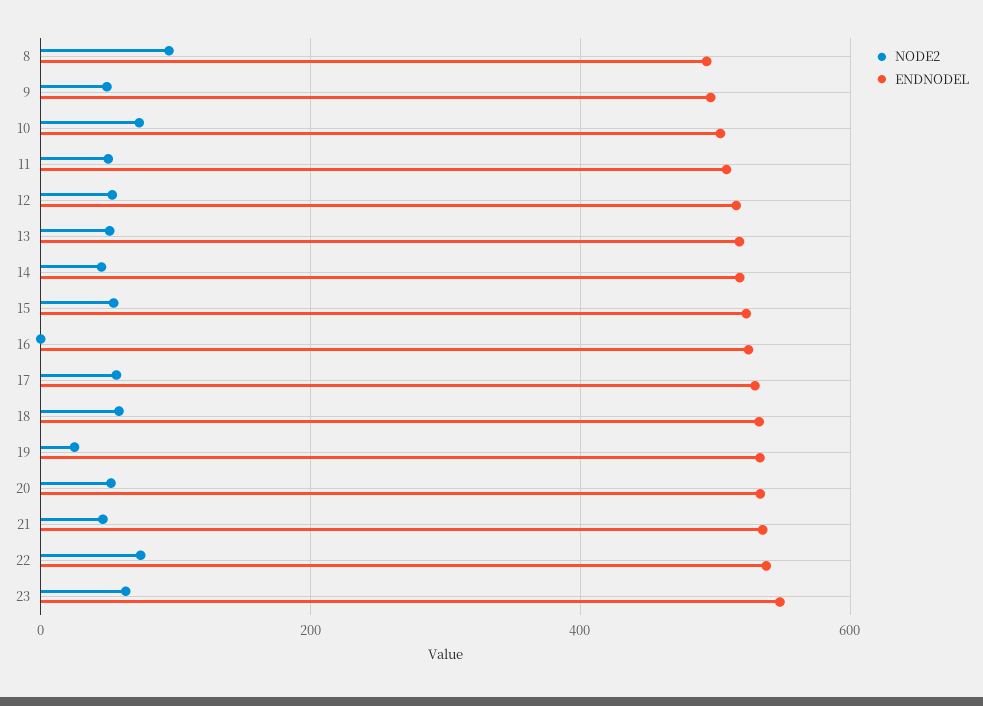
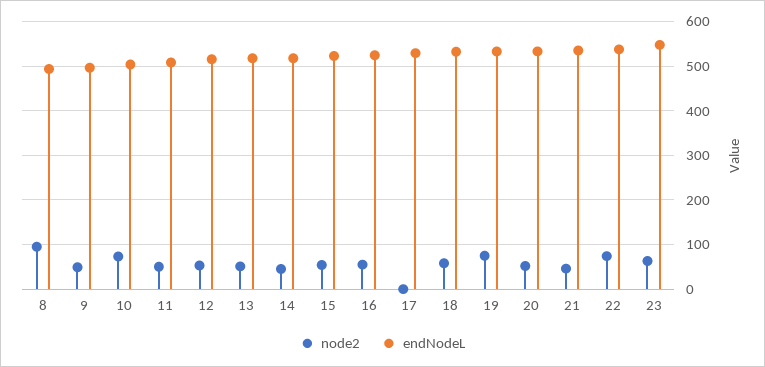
  {
    "NODE2": {
      "8": 100,
      "9": 40,
      "10": 80,
      "11": 60,
      "12": 60,
      "13": 60,
      "14": 40,
      "15": 60,
-     "16": 0,
+     "16": 60,
-     "17": 60,
+     "17": 0,
      "18": 60,
-     "19": 20,
+     "19": 80,
      "20": 60,
      "21": 40,
      "22": 80,
      "23": 60
    },
    "ENDNODEL": {
      "8": 500,
      "9": 500,
      "10": 500,
      "11": 500,
      "12": 520,
      "13": 520,
      "14": 520,
      "15": 520,
      "16": 520,
      "17": 520,
      "18": 540,
      "19": 540,
      "20": 540,
      "21": 540,
      "22": 540,
      "23": 540
    }
  }

